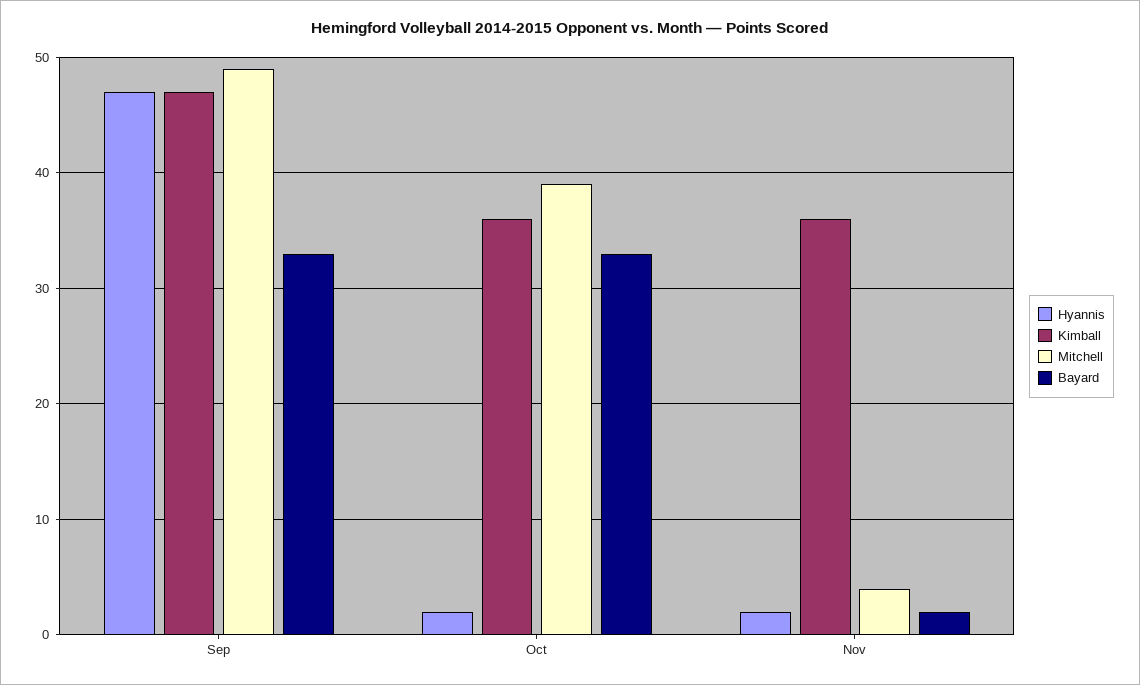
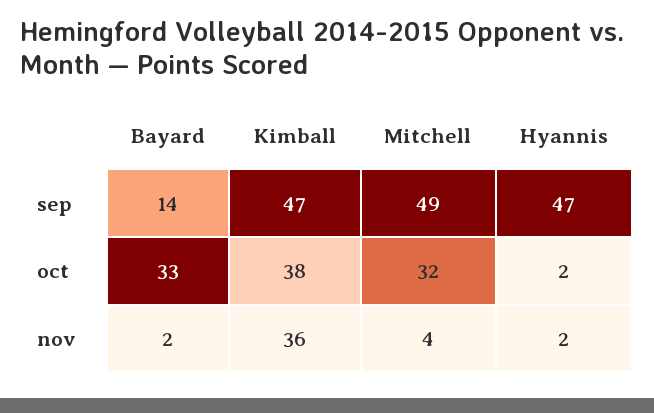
  {
    "Hyannis": {
      "Sep": 47,
      "Oct": 2,
      "Nov": 2
    },
    "Kimball": {
      "Sep": 47,
-     "Oct": 36,
+     "Oct": 38,
      "Nov": 36
    },
    "Mitchell": {
      "Sep": 49,
-     "Oct": 39,
+     "Oct": 32,
      "Nov": 4
    },
    "Bayard": {
-     "Sep": 33,
+     "Sep": 14,
      "Oct": 33,
      "Nov": 2
    }
  }

